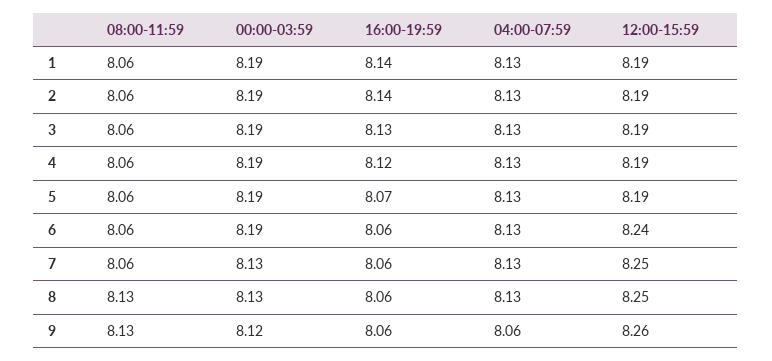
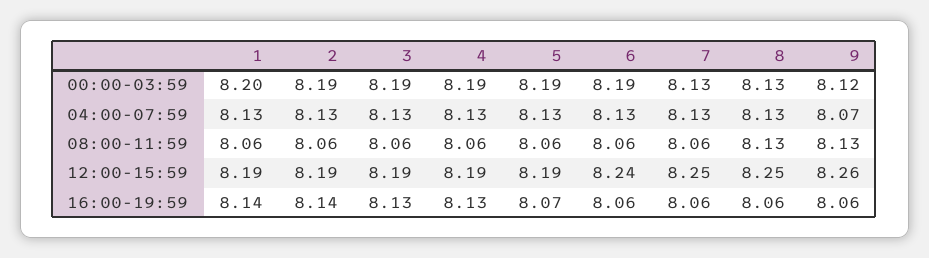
  {
    "08:00-11:59": {
      "1": 8.06,
      "2": 8.06,
      "3": 8.06,
      "4": 8.06,
      "5": 8.06,
      "6": 8.06,
      "7": 8.06,
      "8": 8.13,
      "9": 8.13
    },
    "00:00-03:59": {
-     "1": 8.19,
+     "1": 8.2,
      "2": 8.19,
      "3": 8.19,
      "4": 8.19,
      "5": 8.19,
      "6": 8.19,
      "7": 8.13,
      "8": 8.13,
      "9": 8.12
    },
    "16:00-19:59": {
      "1": 8.14,
      "2": 8.14,
      "3": 8.13,
-     "4": 8.12,
+     "4": 8.13,
      "5": 8.07,
      "6": 8.06,
      "7": 8.06,
      "8": 8.06,
      "9": 8.06
    },
    "04:00-07:59": {
      "1": 8.13,
      "2": 8.13,
      "3": 8.13,
      "4": 8.13,
      "5": 8.13,
      "6": 8.13,
      "7": 8.13,
      "8": 8.13,
-     "9": 8.06
+     "9": 8.07
    },
    "12:00-15:59": {
      "1": 8.19,
      "2": 8.19,
      "3": 8.19,
      "4": 8.19,
      "5": 8.19,
      "6": 8.24,
      "7": 8.25,
      "8": 8.25,
      "9": 8.26
    }
  }

